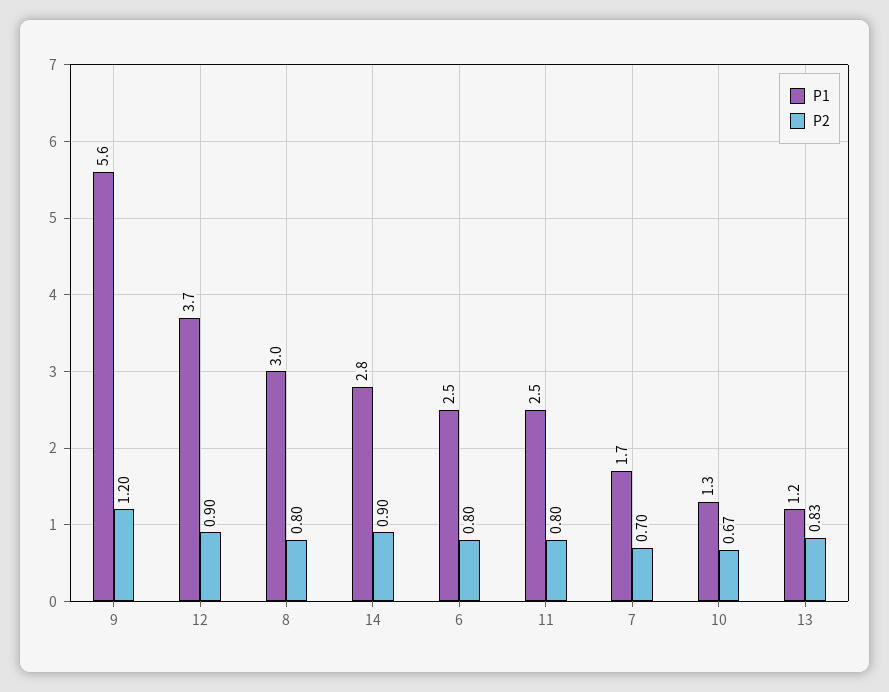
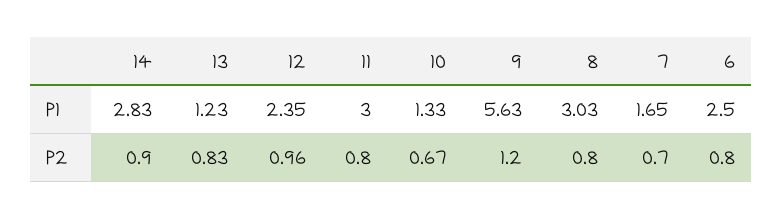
  {
    "P1": {
      "9": 5.63,
-     "12": 3.7,
+     "12": 2.35,
      "8": 3.03,
      "14": 2.83,
      "6": 2.5,
-     "11": 2.5,
+     "11": 3,
      "7": 1.65,
      "10": 1.33,
      "13": 1.23
    },
    "P2": {
      "9": 1.2,
-     "12": 0.9,
+     "12": 0.96,
      "8": 0.8,
      "14": 0.9,
      "6": 0.8,
      "11": 0.8,
      "7": 0.7,
      "10": 0.67,
      "13": 0.83
    }
  }

